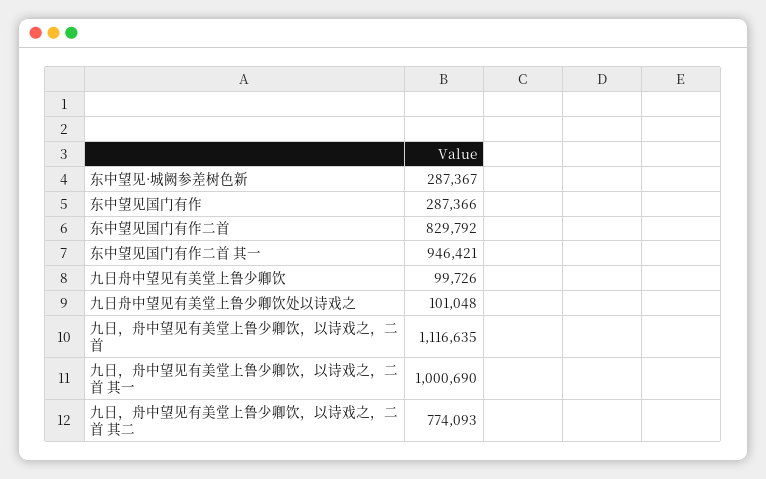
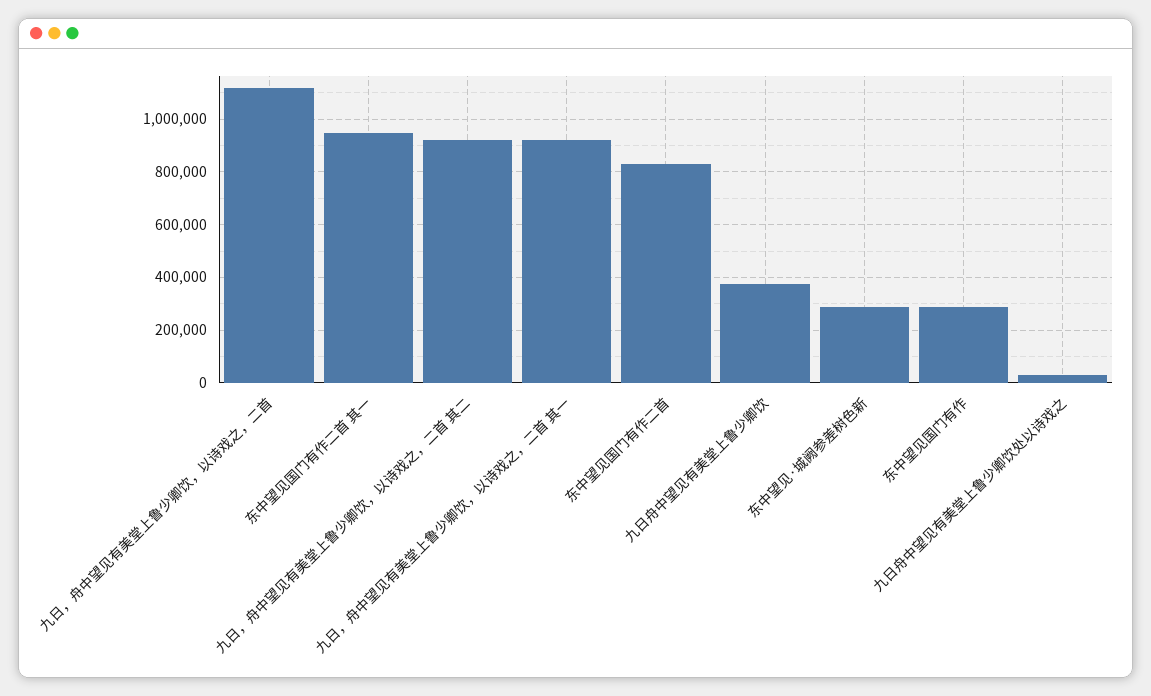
  {
    "东中望见·城阙参差树色新": 287367,
    "东中望见国门有作": 287366,
    "东中望见国门有作二首": 829792,
    "东中望见国门有作二首 其一": 946421,
-   "九日舟中望见有美堂上鲁少卿饮": 99726,
+   "九日舟中望见有美堂上鲁少卿饮": 375000,
-   "九日舟中望见有美堂上鲁少卿饮处以诗戏之": 101048,
+   "九日舟中望见有美堂上鲁少卿饮处以诗戏之": 25000,
    "九日，舟中望见有美堂上鲁少卿饮，以诗戏之，二首": 1116635,
-   "九日，舟中望见有美堂上鲁少卿饮，以诗戏之，二首 其一": 1000690,
+   "九日，舟中望见有美堂上鲁少卿饮，以诗戏之，二首 其一": 925000,
-   "九日，舟中望见有美堂上鲁少卿饮，以诗戏之，二首 其二": 774093
+   "九日，舟中望见有美堂上鲁少卿饮，以诗戏之，二首 其二": 925000
  }

